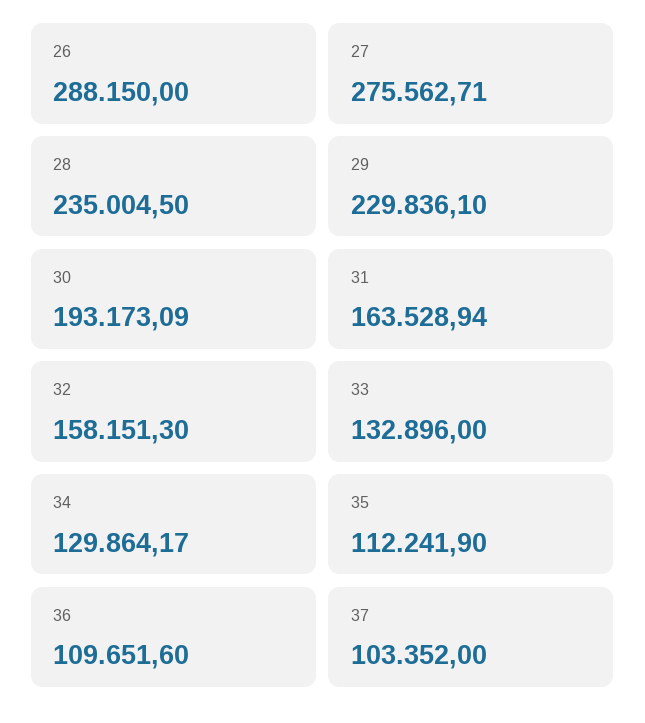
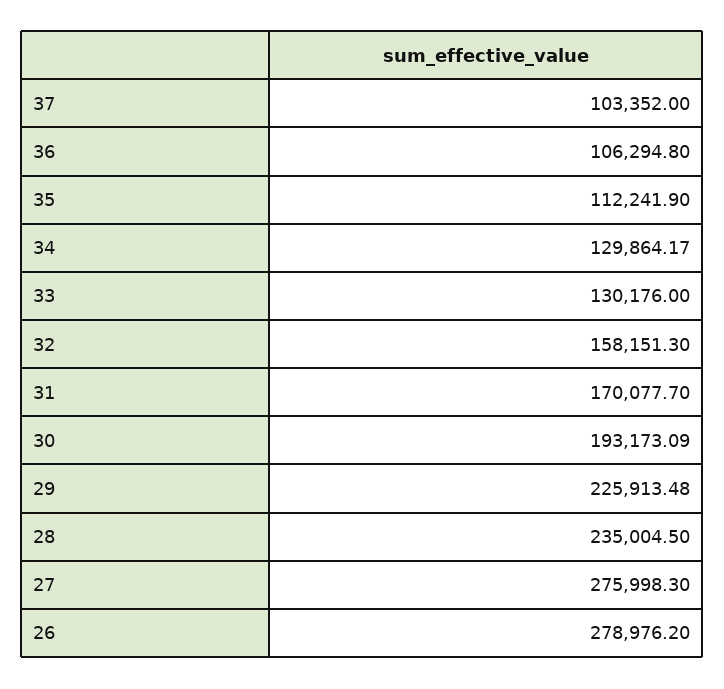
  {
-   "26": 288150,
+   "26": 278976.2,
-   "27": 275562.71,
+   "27": 275998.3,
    "28": 235004.5,
-   "29": 229836.1,
+   "29": 225913.48,
    "30": 193173.09,
-   "31": 163528.94,
+   "31": 170077.7,
    "32": 158151.3,
-   "33": 132896,
+   "33": 130176,
    "34": 129864.17,
    "35": 112241.9,
-   "36": 109651.6,
+   "36": 106294.8,
    "37": 103352
  }

